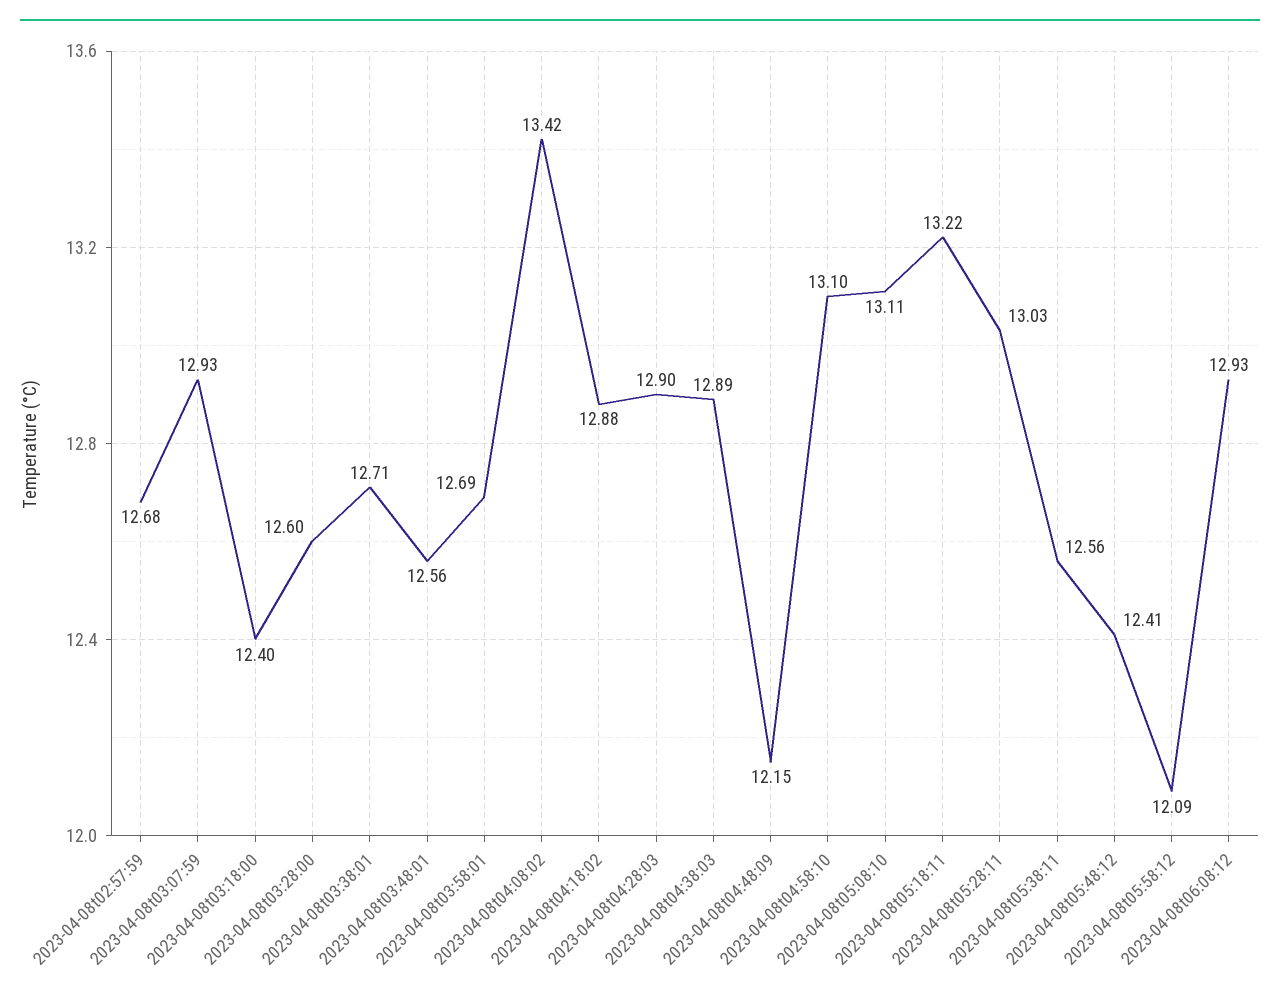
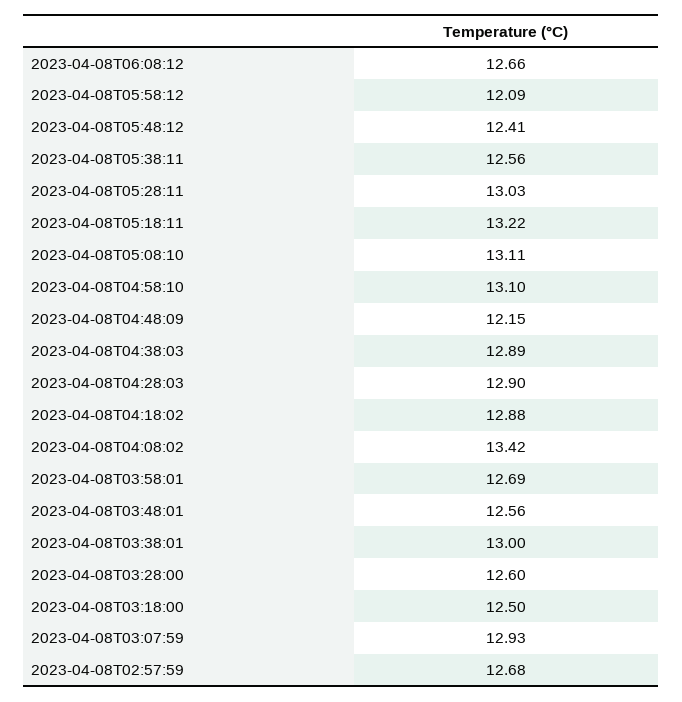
  {
    "2023-04-08t02:57:59": 12.68,
    "2023-04-08t03:07:59": 12.93,
-   "2023-04-08t03:18:00": 12.4,
+   "2023-04-08t03:18:00": 12.5,
    "2023-04-08t03:28:00": 12.6,
-   "2023-04-08t03:38:01": 12.71,
+   "2023-04-08t03:38:01": 13,
    "2023-04-08t03:48:01": 12.56,
    "2023-04-08t03:58:01": 12.69,
    "2023-04-08t04:08:02": 13.42,
    "2023-04-08t04:18:02": 12.88,
    "2023-04-08t04:28:03": 12.9,
    "2023-04-08t04:38:03": 12.89,
    "2023-04-08t04:48:09": 12.15,
    "2023-04-08t04:58:10": 13.1,
    "2023-04-08t05:08:10": 13.11,
    "2023-04-08t05:18:11": 13.22,
    "2023-04-08t05:28:11": 13.03,
    "2023-04-08t05:38:11": 12.56,
    "2023-04-08t05:48:12": 12.41,
    "2023-04-08t05:58:12": 12.09,
-   "2023-04-08t06:08:12": 12.93
+   "2023-04-08t06:08:12": 12.66
  }

